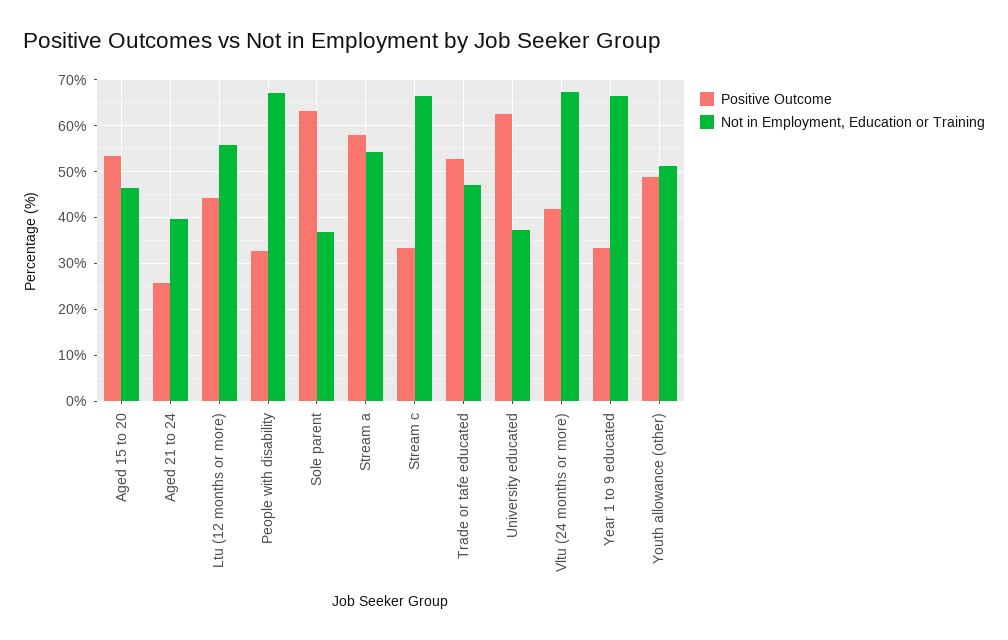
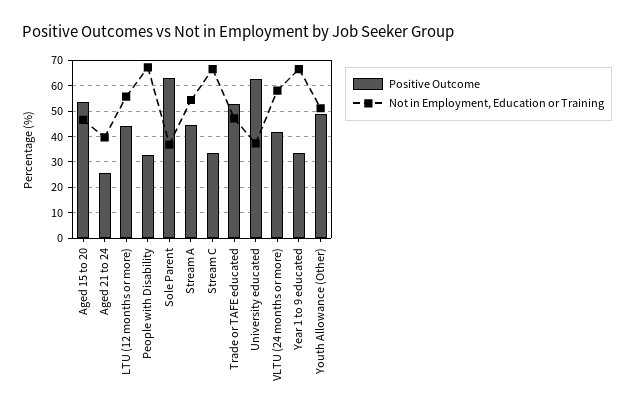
  {
    "Positive Outcome": {
      "Aged 15 to 20": 54,
      "Aged 21 to 24": 26,
      "Ltu (12 months or more)": 44,
      "People with disability": 32,
      "Sole parent": 64,
-     "Stream a": 58,
+     "Stream a": 45,
      "Stream c": 34,
      "Trade or tafe educated": 52,
      "University educated": 62,
      "Vltu (24 months or more)": 42,
      "Year 1 to 9 educated": 34,
      "Youth allowance (other)": 48
    },
    "Not in Employment, Education or Training": {
      "Aged 15 to 20": 46,
      "Aged 21 to 24": 40,
      "Ltu (12 months or more)": 56,
      "People with disability": 68,
      "Sole parent": 36,
      "Stream a": 54,
      "Stream c": 66,
      "Trade or tafe educated": 48,
      "University educated": 38,
-     "Vltu (24 months or more)": 68,
+     "Vltu (24 months or more)": 57.5,
      "Year 1 to 9 educated": 66,
      "Youth allowance (other)": 52
    }
  }

